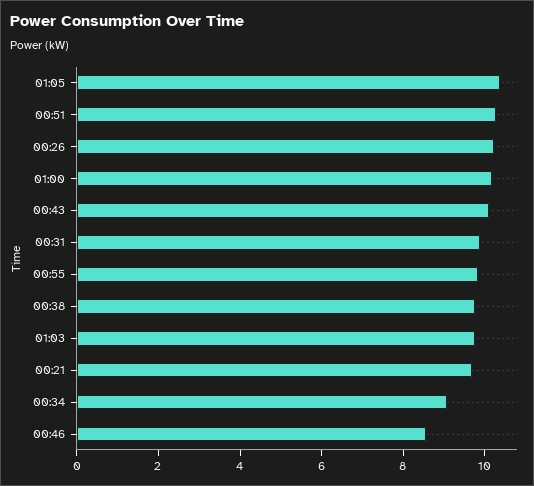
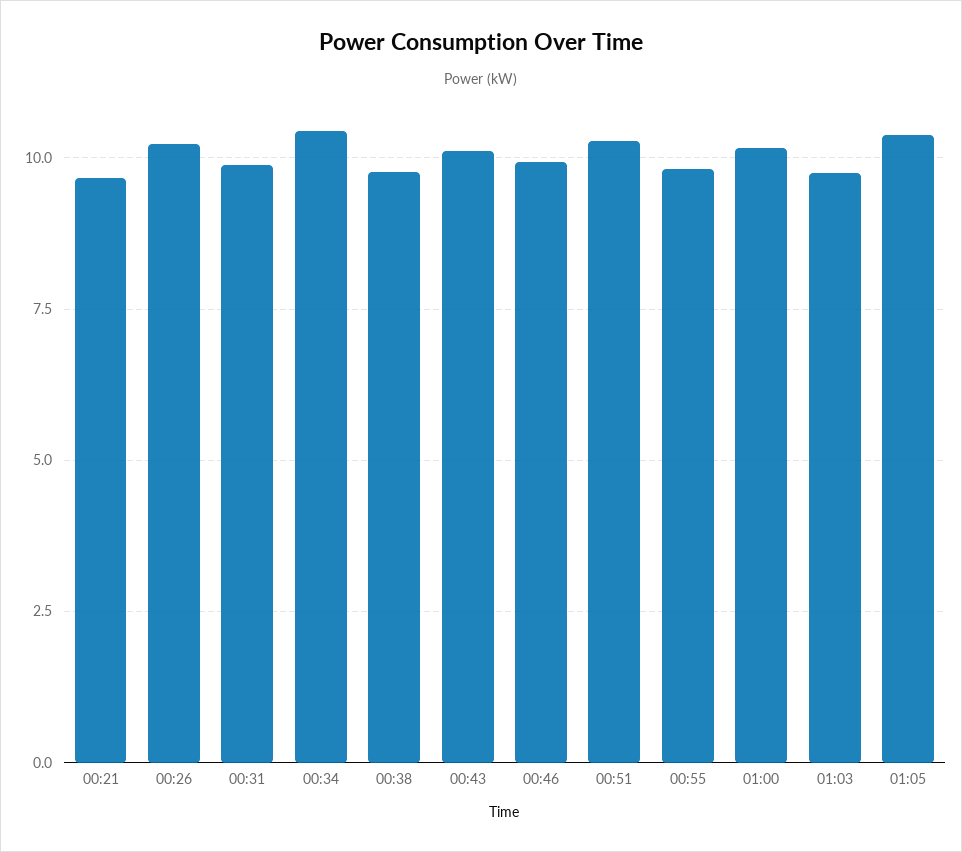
  {
    "01:05": 10.5,
    "00:51": 10.25,
    "00:26": 10.25,
    "01:00": 10.25,
    "00:43": 10,
    "00:31": 10,
    "00:55": 9.75,
    "00:38": 9.75,
    "01:03": 9.75,
    "00:21": 9.75,
-   "00:34": 9,
+   "00:34": 10.5,
-   "00:46": 8.5
+   "00:46": 10
  }

